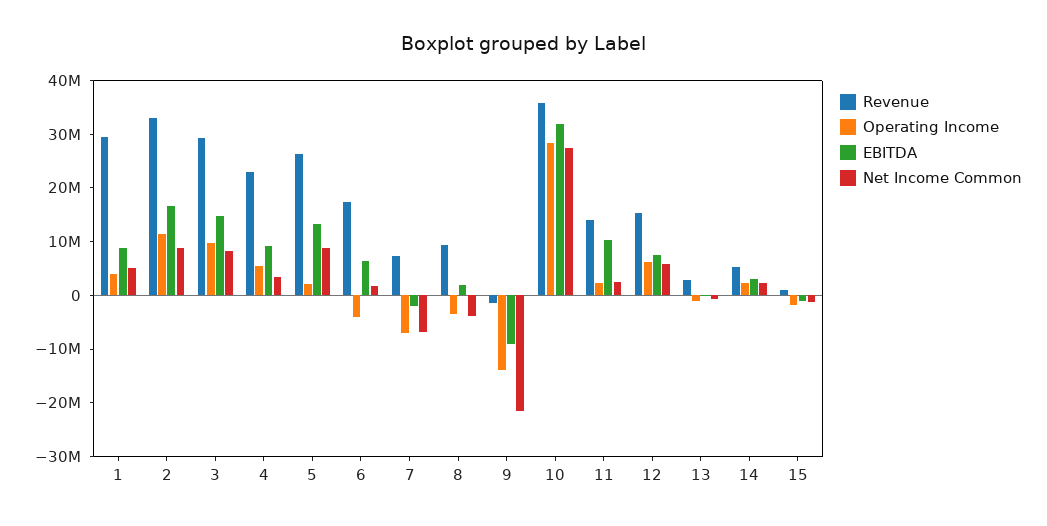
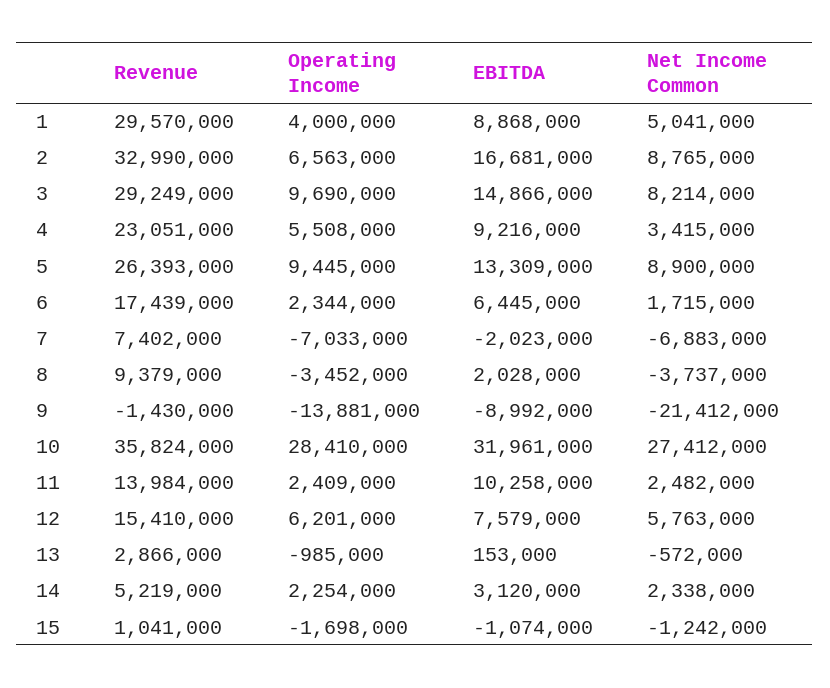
  {
    "Revenue": {
      "1": 29570000,
      "2": 32990000,
      "3": 29249000,
      "4": 23051000,
      "5": 26393000,
      "6": 17439000,
      "7": 7402000,
      "8": 9379000,
      "9": -1430000,
      "10": 35824000,
      "11": 13984000,
      "12": 15410000,
      "13": 2866000,
      "14": 5219000,
      "15": 1041000
    },
    "Operating Income": {
      "1": 4000000,
-     "2": 12000000,
+     "2": 6563000,
      "3": 9690000,
      "4": 5508000,
-     "5": 2000000,
+     "5": 9445000,
-     "6": -4000000,
+     "6": 2344000,
      "7": -7033000,
      "8": -3452000,
      "9": -13881000,
      "10": 28410000,
      "11": 2409000,
      "12": 6201000,
      "13": -985000,
      "14": 2254000,
      "15": -1698000
    },
    "EBITDA": {
      "1": 8868000,
      "2": 16681000,
      "3": 14866000,
      "4": 9216000,
      "5": 13309000,
      "6": 6445000,
      "7": -2023000,
      "8": 2028000,
      "9": -8992000,
      "10": 31961000,
      "11": 10258000,
      "12": 7579000,
      "13": 153000,
      "14": 3120000,
      "15": -1074000
    },
    "Net Income Common": {
      "1": 5041000,
      "2": 8765000,
      "3": 8214000,
      "4": 3415000,
      "5": 8900000,
      "6": 1715000,
      "7": -6883000,
      "8": -3737000,
      "9": -21412000,
      "10": 27412000,
      "11": 2482000,
      "12": 5763000,
      "13": -572000,
      "14": 2338000,
      "15": -1242000
    }
  }

